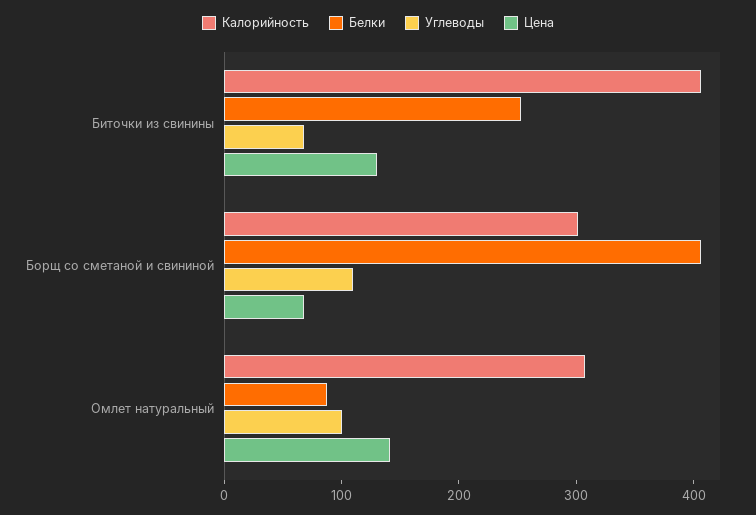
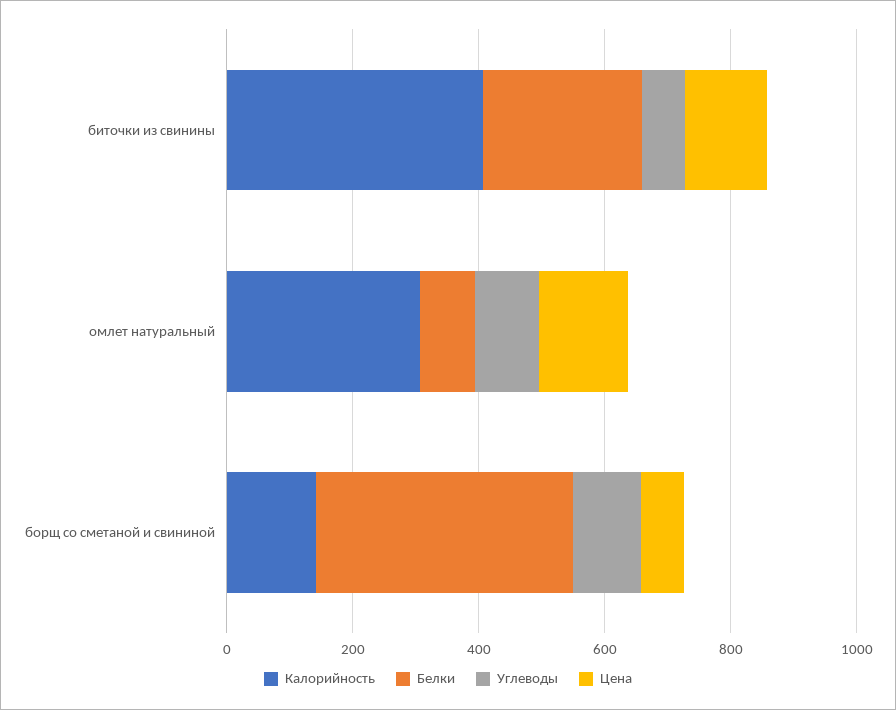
  {
    "Калорийность": {
      "Биточки из свинины": 400,
-     "Борщ со сметаной и свининой": 300,
+     "Борщ со сметаной и свининой": 150,
      "Омлет натуральный": 300
    },
    "Белки": {
      "Биточки из свинины": 260,
      "Борщ со сметаной и свининой": 400,
      "Омлет натуральный": 80
    },
    "Углеводы": {
      "Биточки из свинины": 60,
      "Борщ со сметаной и свининой": 100,
      "Омлет натуральный": 100
    },
    "Цена": {
      "Биточки из свинины": 140,
      "Борщ со сметаной и свининой": 60,
      "Омлет натуральный": 140
    }
  }

